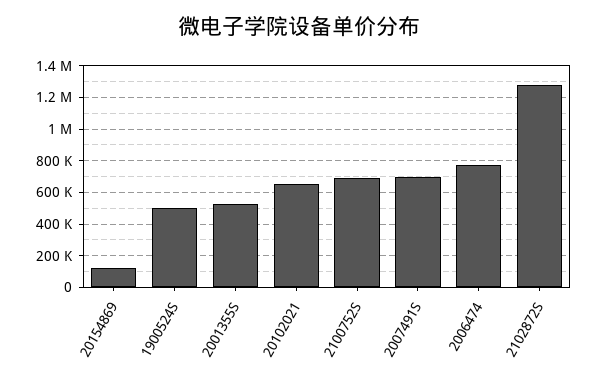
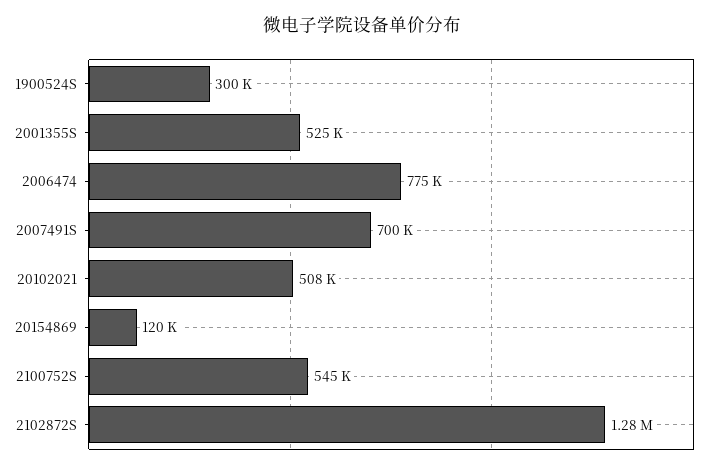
  {
    "20154869": 120000,
-   "1900524S": 500000,
+   "1900524S": 300000,
    "2001355S": 525000,
-   "20102021": 650000,
+   "20102021": 508000,
-   "2100752S": 700000,
+   "2100752S": 545000,
    "2007491S": 700000,
    "2006474": 775000,
    "2102872S": 1280000
  }

